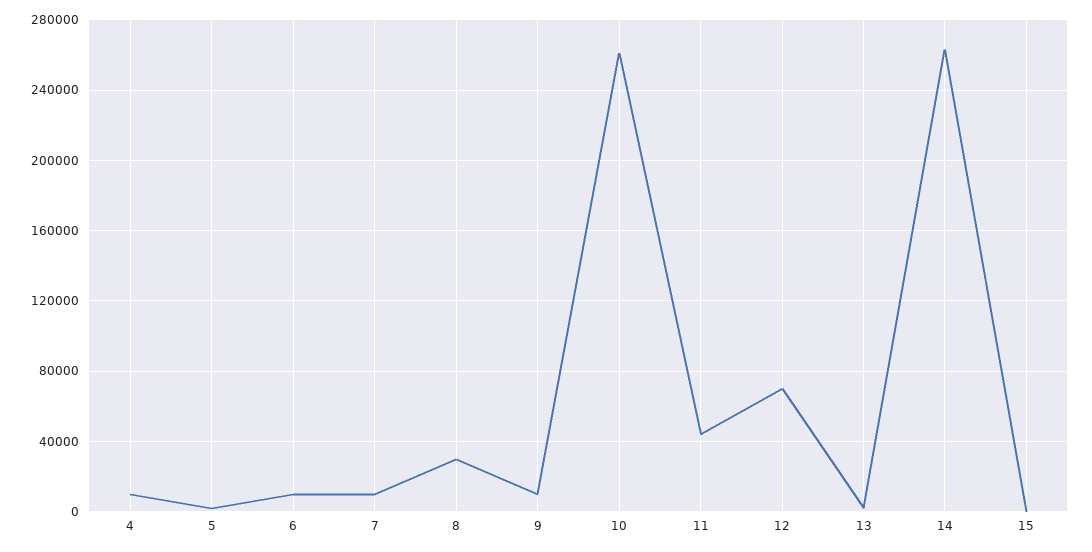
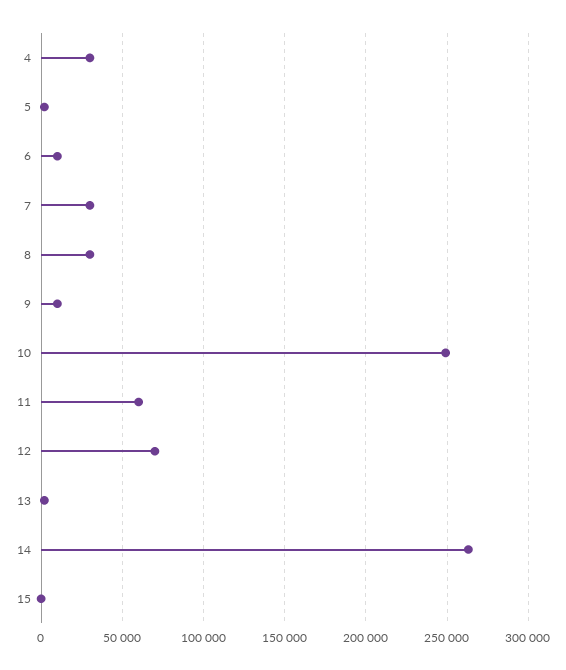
  {
-   "4": 10000,
+   "4": 30000,
    "5": 0,
    "6": 10000,
-   "7": 10000,
+   "7": 30000,
    "8": 30000,
    "9": 10000,
-   "10": 260000,
+   "10": 250000,
-   "11": 45000,
+   "11": 60000,
    "12": 70000,
    "13": 0,
    "14": 265000,
    "15": 0
  }

